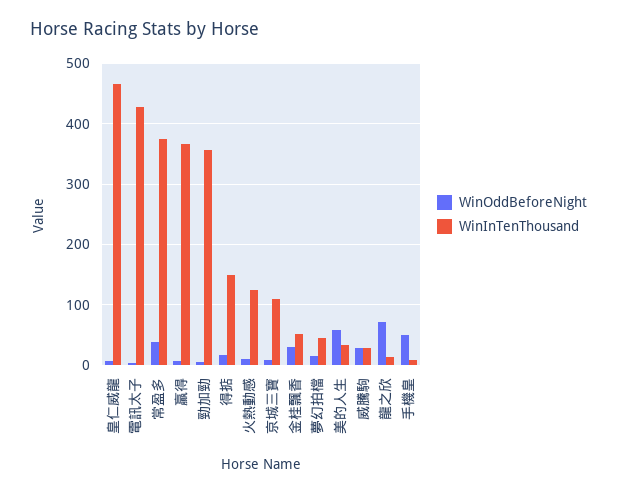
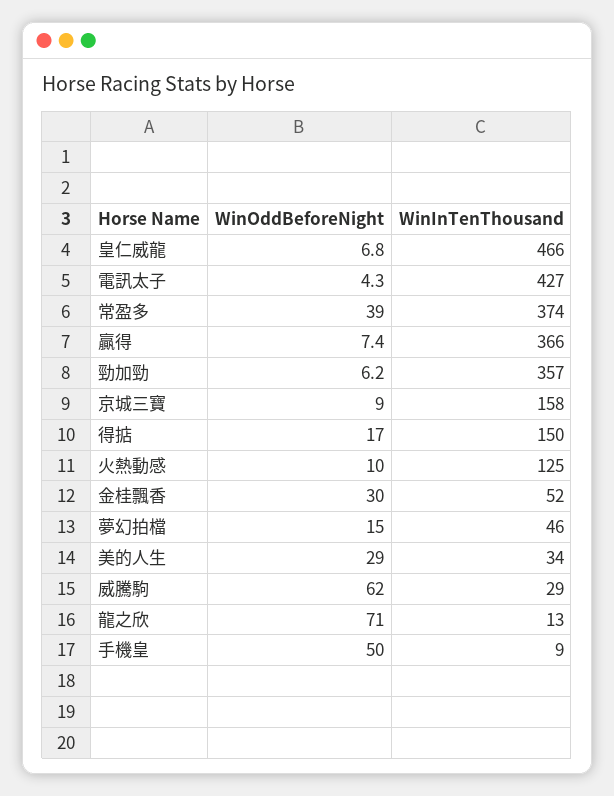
  {
    "WinOddBeforeNight": {
      "皇仁威龍": 6.8,
      "電訊太子": 4.3,
      "常盈多": 39,
      "贏得": 7.4,
      "勁加勁": 6.2,
      "得掂": 17,
      "火熱動感": 10,
      "京城三寶": 9,
      "金桂飄香": 30,
      "夢幻拍檔": 15,
-     "美的人生": 60,
+     "美的人生": 29,
-     "威騰駒": 30,
+     "威騰駒": 62,
      "龍之欣": 71,
      "手機皇": 50
    },
    "WinInTenThousand": {
      "皇仁威龍": 466,
      "電訊太子": 427,
      "常盈多": 374,
      "贏得": 366,
      "勁加勁": 357,
      "得掂": 150,
      "火熱動感": 125,
-     "京城三寶": 110,
+     "京城三寶": 158,
      "金桂飄香": 52,
      "夢幻拍檔": 46,
      "美的人生": 34,
      "威騰駒": 29,
      "龍之欣": 13,
      "手機皇": 9
    }
  }

